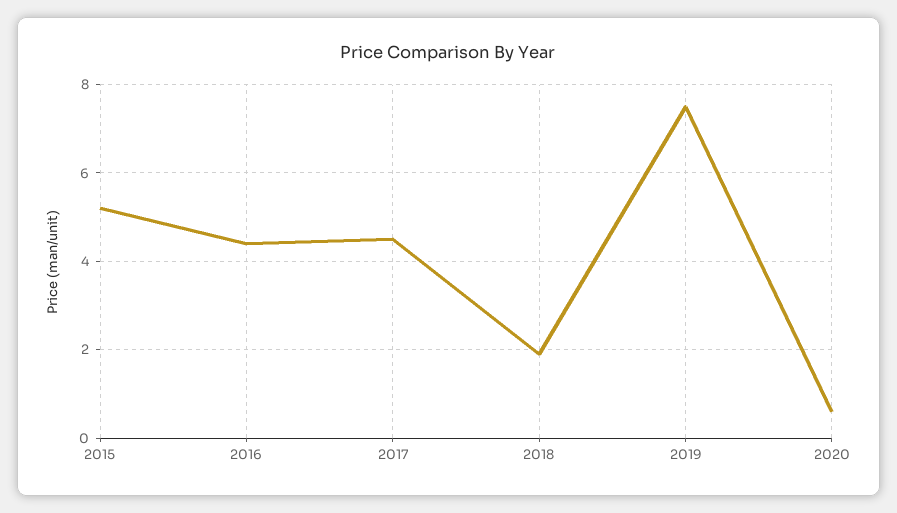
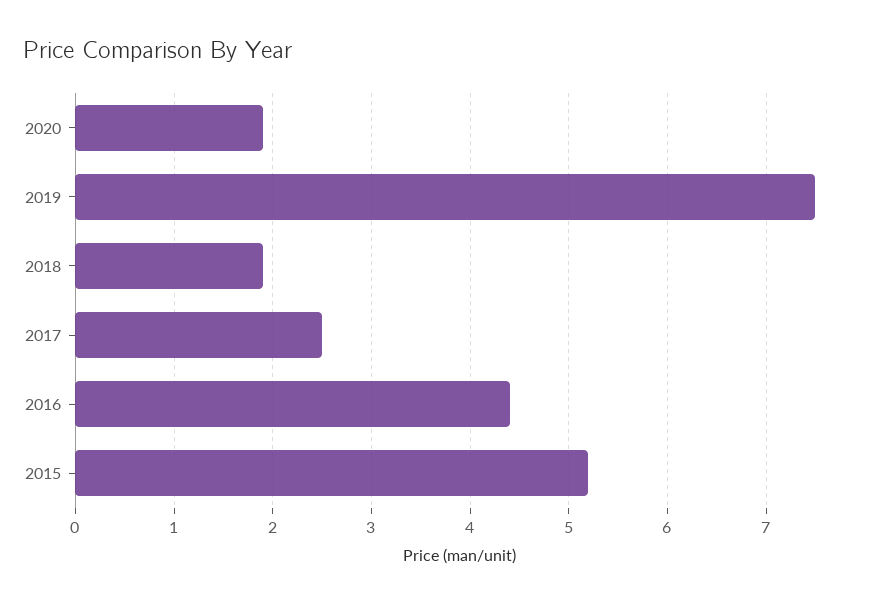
  {
    "2015": 5.2,
    "2016": 4.4,
-   "2017": 4.5,
+   "2017": 2.5,
    "2018": 1.9,
    "2019": 7.5,
-   "2020": 0.5
+   "2020": 1.9
  }

